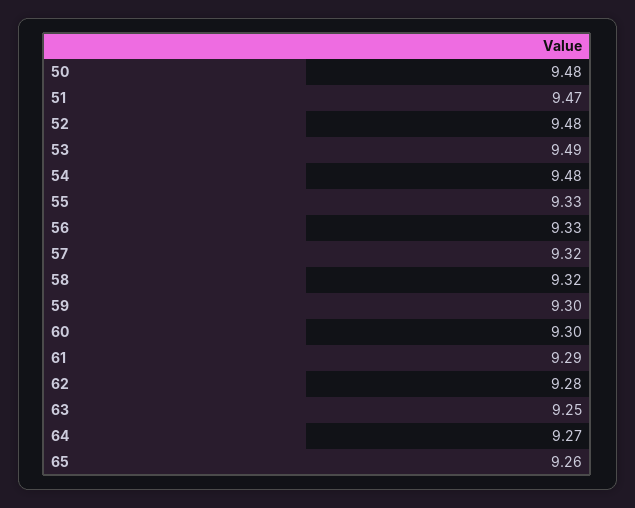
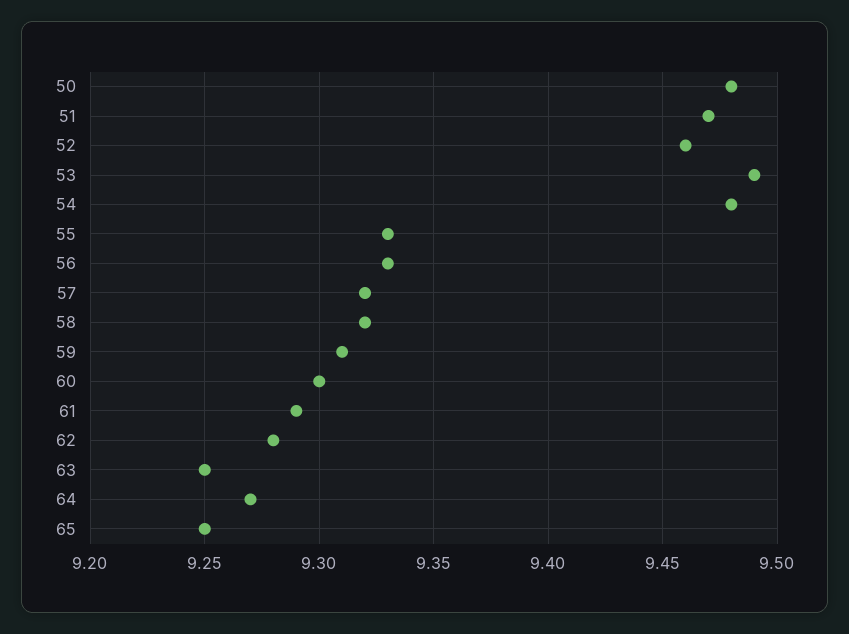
  {
    "50": 9.48,
    "51": 9.47,
-   "52": 9.48,
+   "52": 9.46,
    "53": 9.49,
    "54": 9.48,
    "55": 9.33,
    "56": 9.33,
    "57": 9.32,
    "58": 9.32,
-   "59": 9.3,
+   "59": 9.31,
    "60": 9.3,
    "61": 9.29,
    "62": 9.28,
    "63": 9.25,
    "64": 9.27,
-   "65": 9.26
+   "65": 9.25
  }

